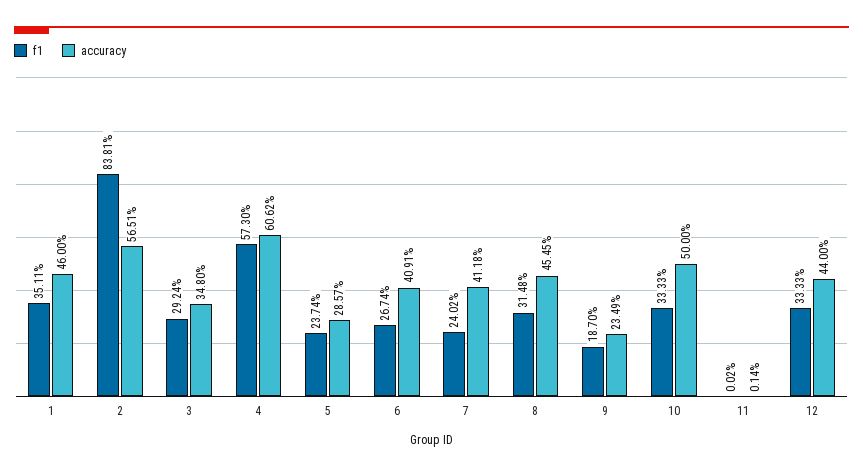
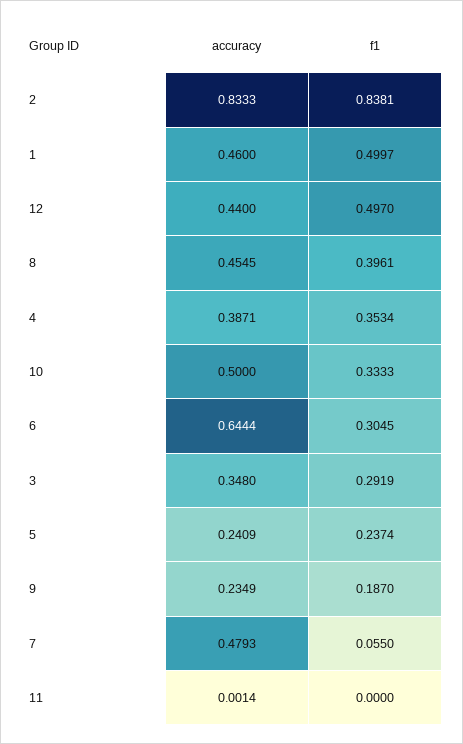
  {
    "f1": {
-     "1": 0.3511,
+     "1": 0.4997,
      "2": 0.8381,
-     "3": 0.2924,
+     "3": 0.2919,
-     "4": 0.573,
+     "4": 0.3534,
      "5": 0.2374,
-     "6": 0.2674,
+     "6": 0.3045,
-     "7": 0.2402,
+     "7": 0.055,
-     "8": 0.3148,
+     "8": 0.3961,
      "9": 0.187,
      "10": 0.3333,
-     "11": 0.0002,
+     "11": 0,
-     "12": 0.3333
+     "12": 0.497
    },
    "accuracy": {
      "1": 0.46,
-     "2": 0.5651,
+     "2": 0.8333,
      "3": 0.348,
-     "4": 0.6062,
+     "4": 0.3871,
-     "5": 0.2857,
+     "5": 0.2409,
-     "6": 0.4091,
+     "6": 0.6444,
-     "7": 0.4118,
+     "7": 0.4793,
      "8": 0.4545,
      "9": 0.2349,
      "10": 0.5,
      "11": 0.0014,
      "12": 0.44
    }
  }

